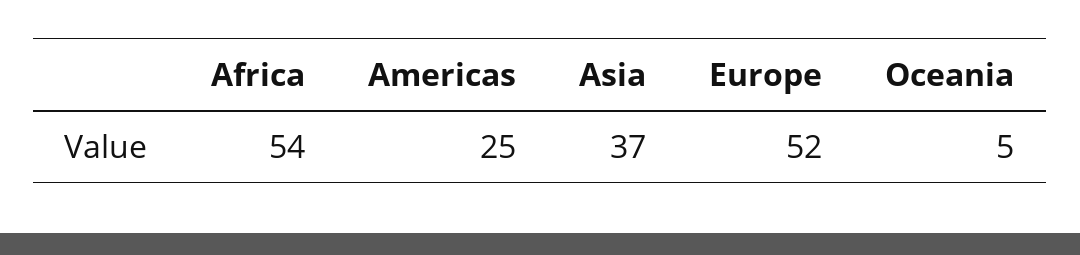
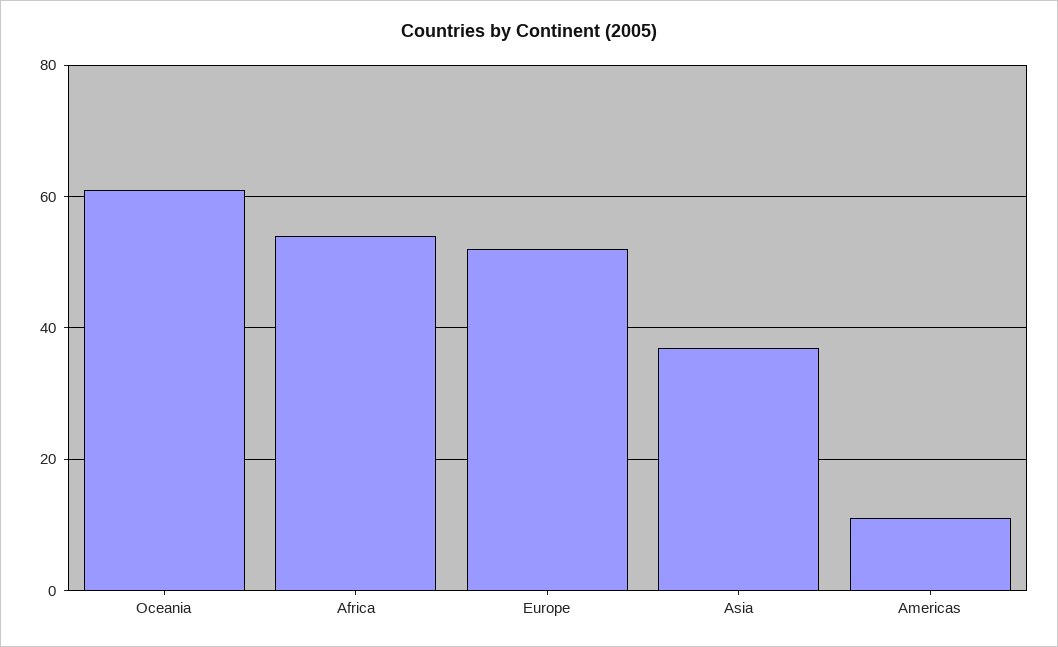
  {
    "Africa": 54,
-   "Americas": 25,
+   "Americas": 10,
    "Asia": 37,
    "Europe": 52,
-   "Oceania": 5
+   "Oceania": 60
  }

